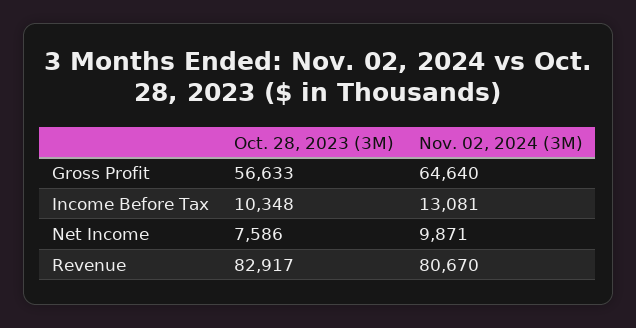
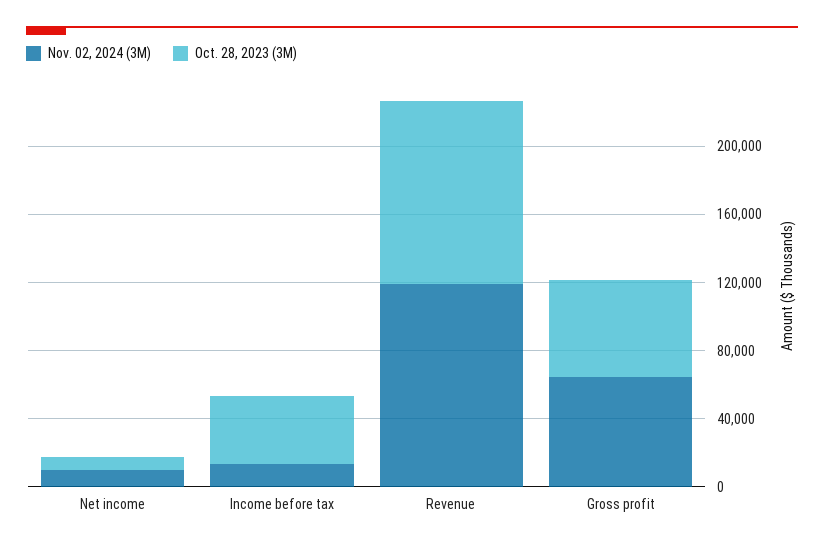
  {
    "Oct. 28, 2023 (3M)": {
      "Gross Profit": 56633,
-     "Income Before Tax": 10348,
+     "Income Before Tax": 40000,
      "Net Income": 7586,
-     "Revenue": 82917
+     "Revenue": 110000
    },
    "Nov. 02, 2024 (3M)": {
      "Gross Profit": 64640,
      "Income Before Tax": 13081,
      "Net Income": 9871,
-     "Revenue": 80670
+     "Revenue": 120000
    }
  }

